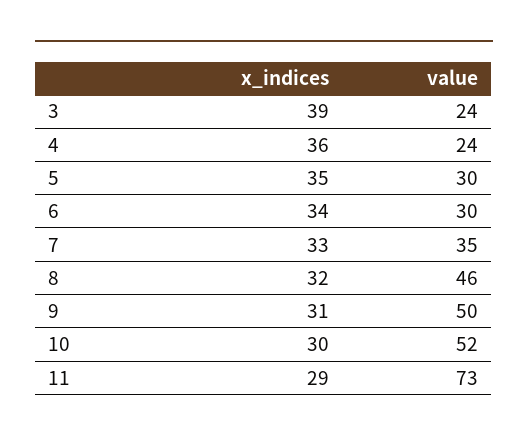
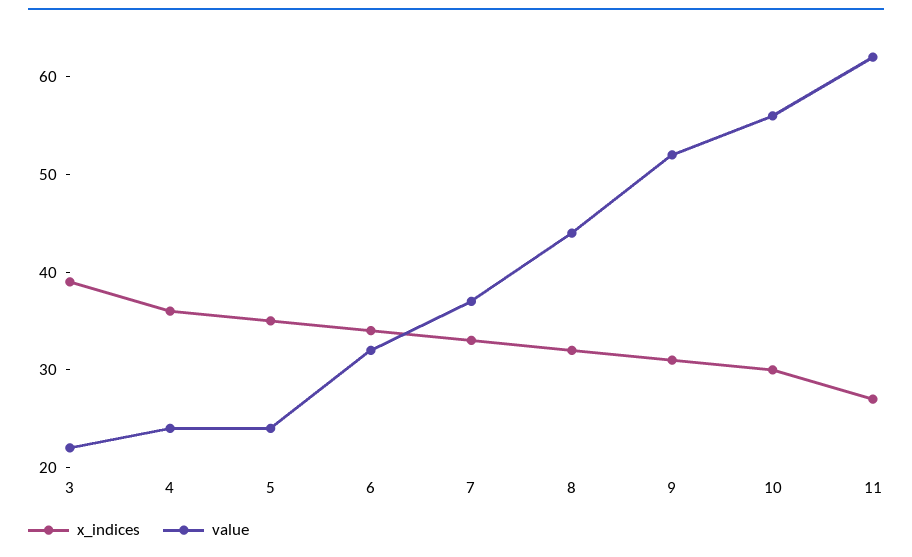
  {
    "x_indices": {
      "3": 39,
      "4": 36,
      "5": 35,
      "6": 34,
      "7": 33,
      "8": 32,
      "9": 31,
      "10": 30,
-     "11": 29
+     "11": 27
    },
    "value": {
-     "3": 24,
+     "3": 22,
      "4": 24,
-     "5": 30,
+     "5": 24,
-     "6": 30,
+     "6": 32,
-     "7": 35,
+     "7": 37,
-     "8": 46,
+     "8": 44,
-     "9": 50,
+     "9": 52,
-     "10": 52,
+     "10": 56,
-     "11": 73
+     "11": 62
    }
  }

